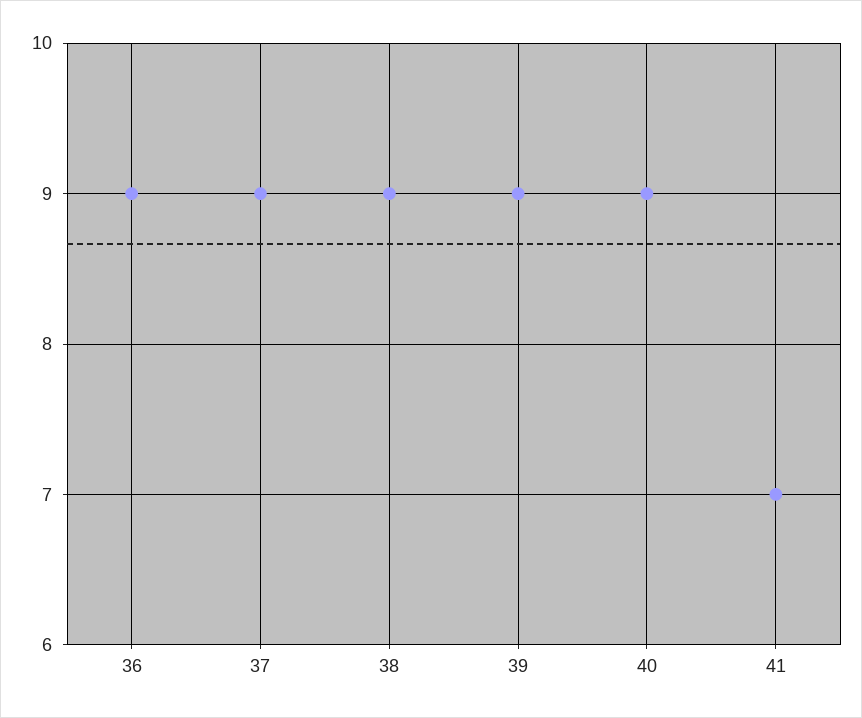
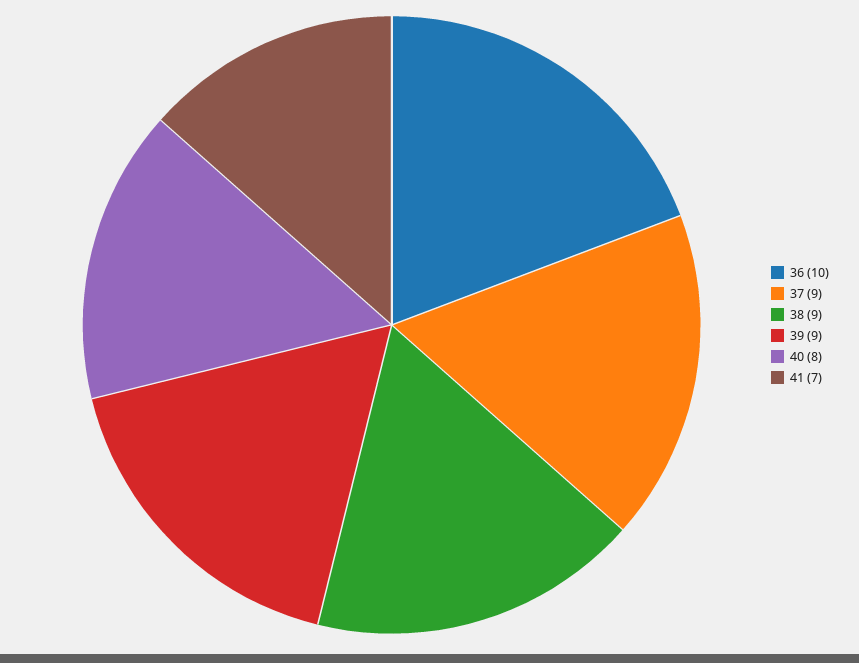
  {
-   "36": 9,
+   "36": 10,
    "37": 9,
    "38": 9,
    "39": 9,
-   "40": 9,
+   "40": 8,
    "41": 7
  }

